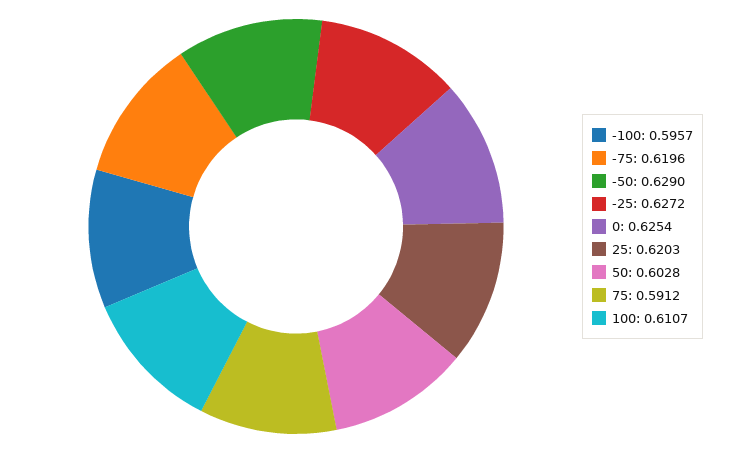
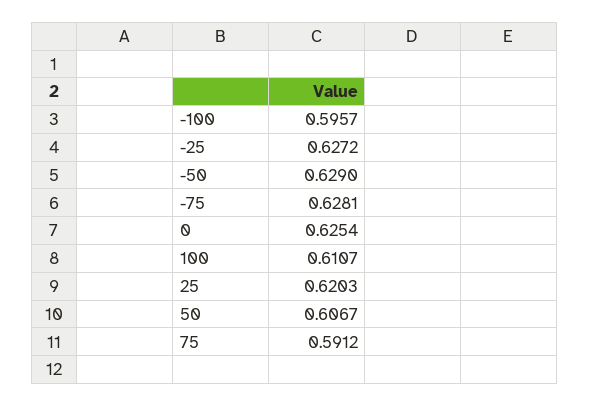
  {
    "-100": 0.5957,
-   "-75": 0.6196,
+   "-75": 0.6281,
    "-50": 0.629,
    "-25": 0.6272,
    "0": 0.6254,
    "25": 0.6203,
-   "50": 0.6028,
+   "50": 0.6067,
    "75": 0.5912,
    "100": 0.6107
  }

